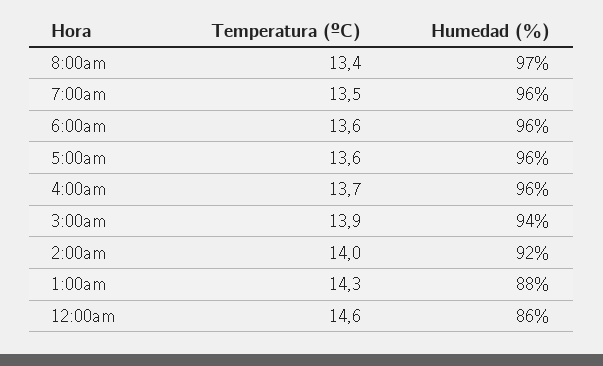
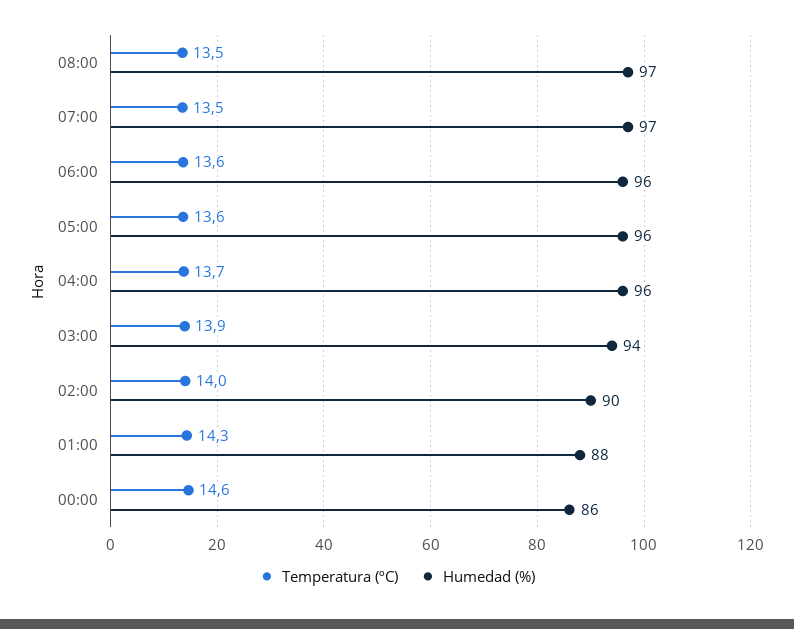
  {
    "Temperatura (ºC)": {
-     "8:00am": 13.4,
+     "8:00am": 13.5,
      "7:00am": 13.5,
      "6:00am": 13.6,
      "5:00am": 13.6,
      "4:00am": 13.7,
      "3:00am": 13.9,
      "2:00am": 14,
      "1:00am": 14.3,
      "12:00am": 14.6
    },
    "Humedad (%)": {
      "8:00am": 97,
-     "7:00am": 96,
+     "7:00am": 97,
      "6:00am": 96,
      "5:00am": 96,
      "4:00am": 96,
      "3:00am": 94,
-     "2:00am": 92,
+     "2:00am": 90,
      "1:00am": 88,
      "12:00am": 86
    }
  }

